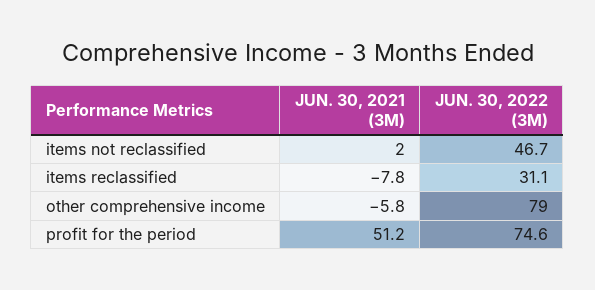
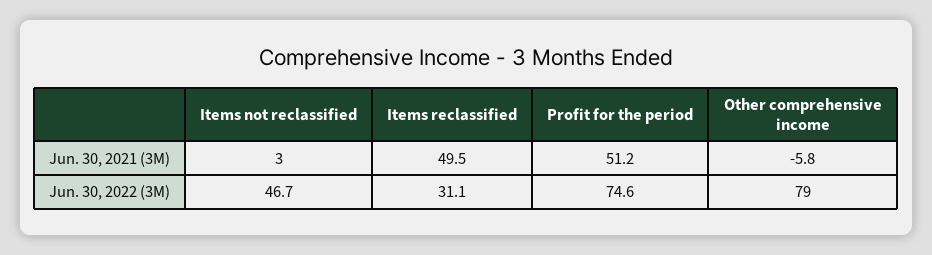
  {
    "JUN. 30, 2021 (3M)": {
-     "items not reclassified": 2,
+     "items not reclassified": 3,
-     "items reclassified": -7.8,
+     "items reclassified": 49.5,
      "other comprehensive income": -5.8,
      "profit for the period": 51.2
    },
    "JUN. 30, 2022 (3M)": {
      "items not reclassified": 46.7,
      "items reclassified": 31.1,
      "other comprehensive income": 79,
      "profit for the period": 74.6
    }
  }

